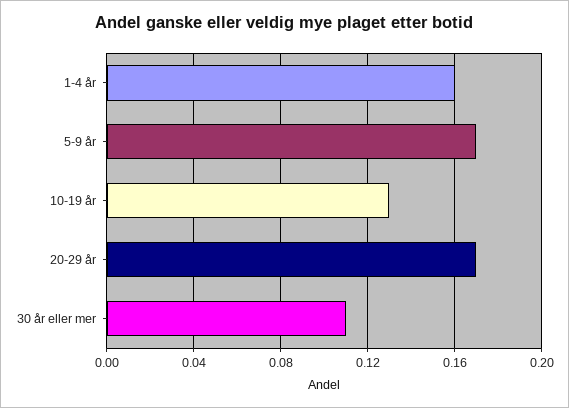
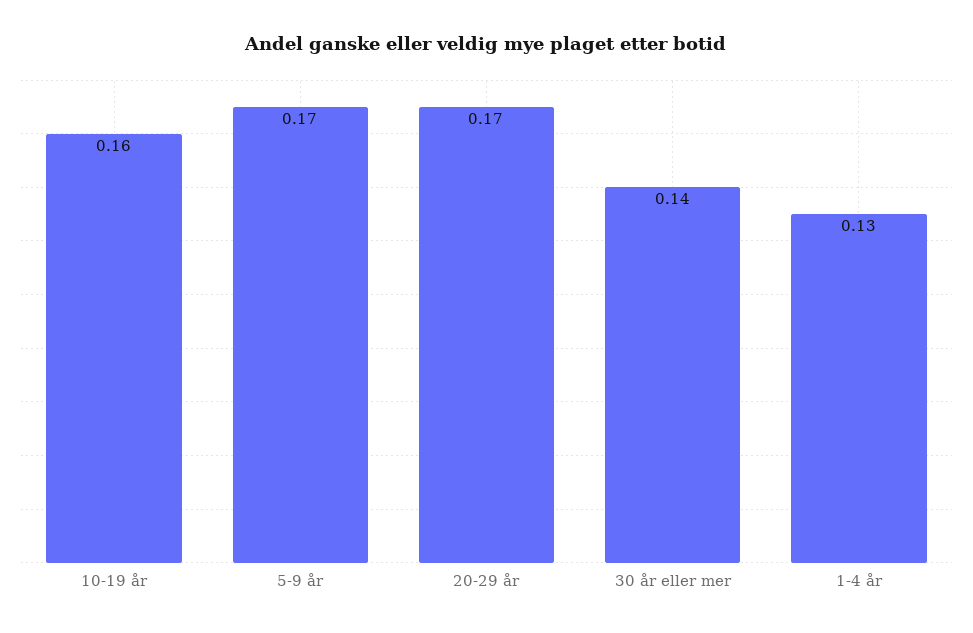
  {
-   "1-4 år": 0.16,
+   "1-4 år": 0.13,
    "5-9 år": 0.17,
-   "10-19 år": 0.13,
+   "10-19 år": 0.16,
    "20-29 år": 0.17,
-   "30 år eller mer": 0.11
+   "30 år eller mer": 0.14
  }

